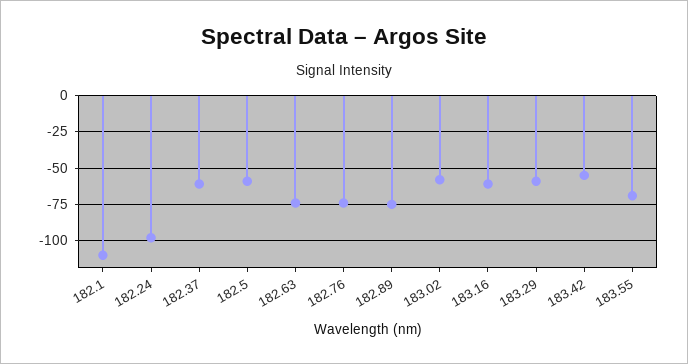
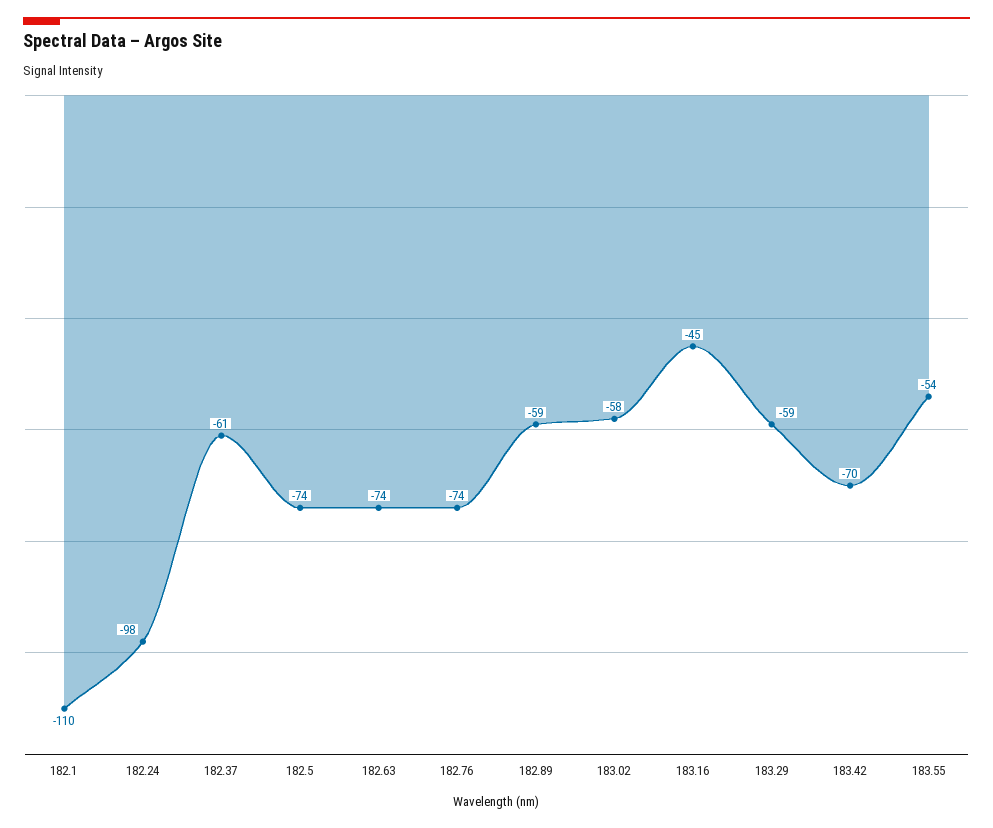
  {
    "182.1": -110,
    "182.24": -98,
    "182.37": -61,
-   "182.5": -60,
+   "182.5": -74,
    "182.63": -74,
    "182.76": -74,
-   "182.89": -75,
+   "182.89": -59,
    "183.02": -58,
-   "183.16": -60,
+   "183.16": -45,
    "183.29": -59,
-   "183.42": -55,
+   "183.42": -70,
-   "183.55": -70
+   "183.55": -54
  }

